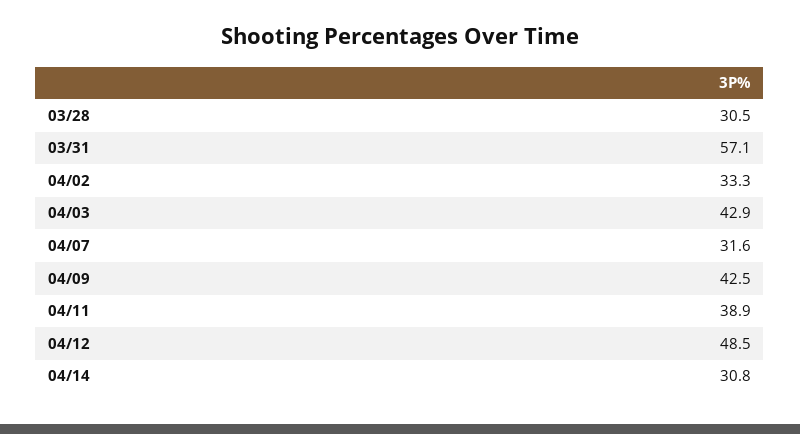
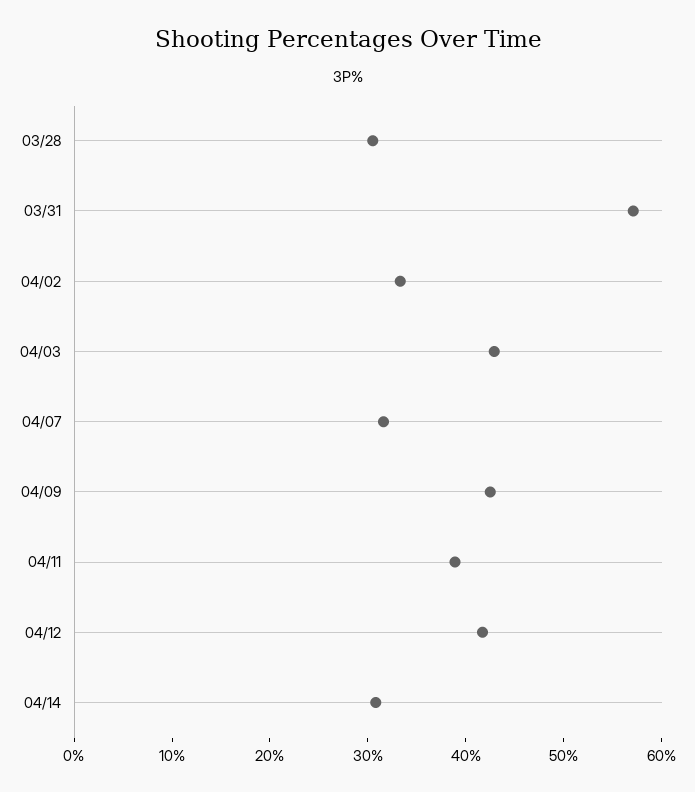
  {
    "03/28": 30.5,
    "03/31": 57.1,
    "04/02": 33.3,
    "04/03": 42.9,
    "04/07": 31.6,
    "04/09": 42.5,
    "04/11": 38.9,
-   "04/12": 48.5,
+   "04/12": 42,
    "04/14": 30.8
  }

